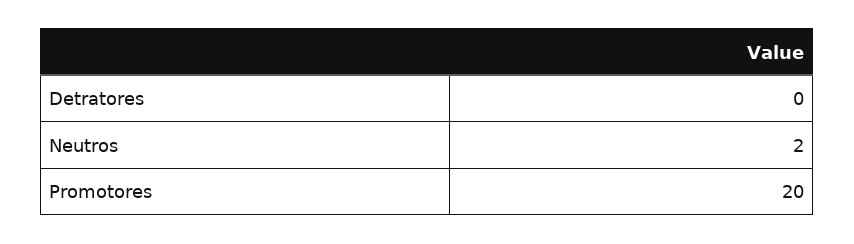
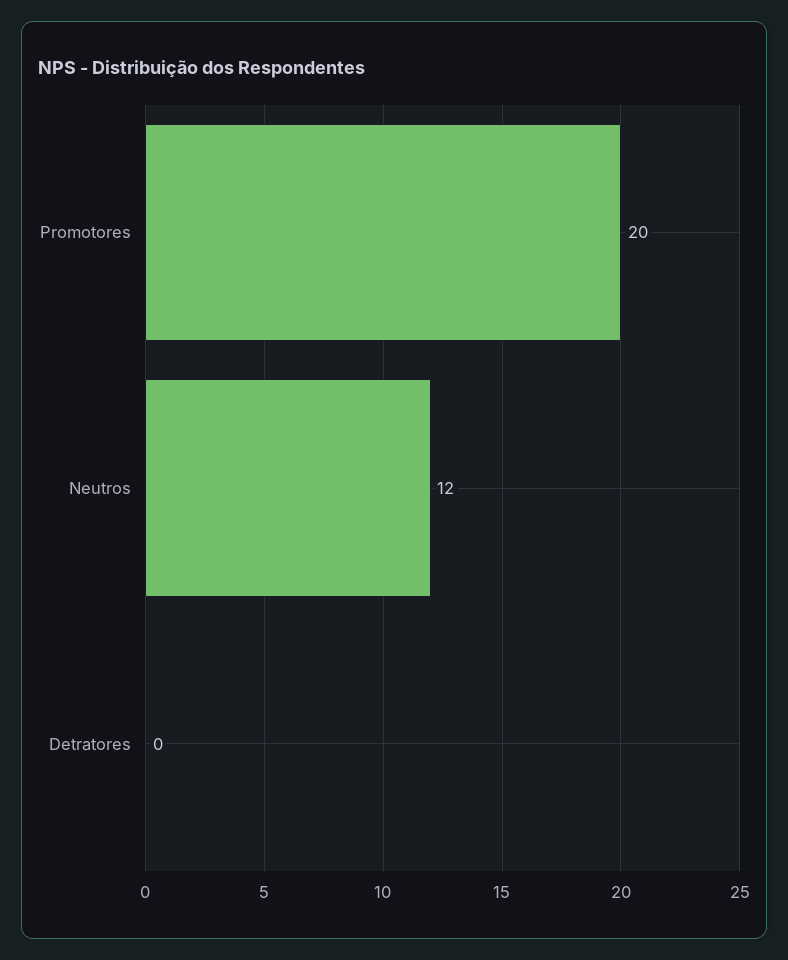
  {
    "Detratores": 0,
-   "Neutros": 2,
+   "Neutros": 12,
    "Promotores": 20
  }

